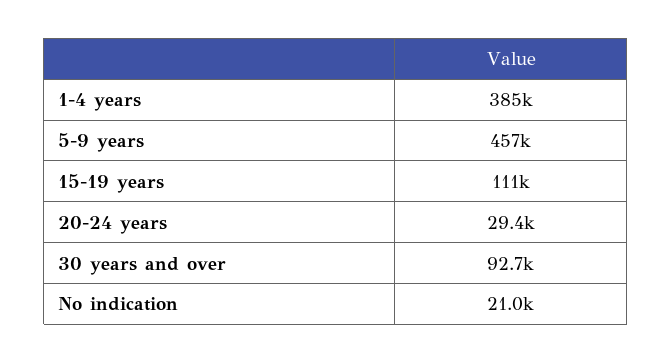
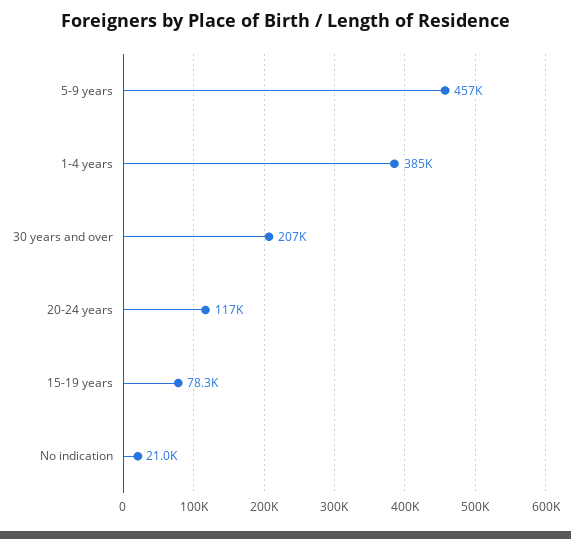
  {
    "1-4 years": 385000,
    "5-9 years": 457000,
-   "15-19 years": 111000,
+   "15-19 years": 78300,
-   "20-24 years": 29400,
+   "20-24 years": 117000,
-   "30 years and over": 92700,
+   "30 years and over": 207000,
    "No indication": 21000
  }

